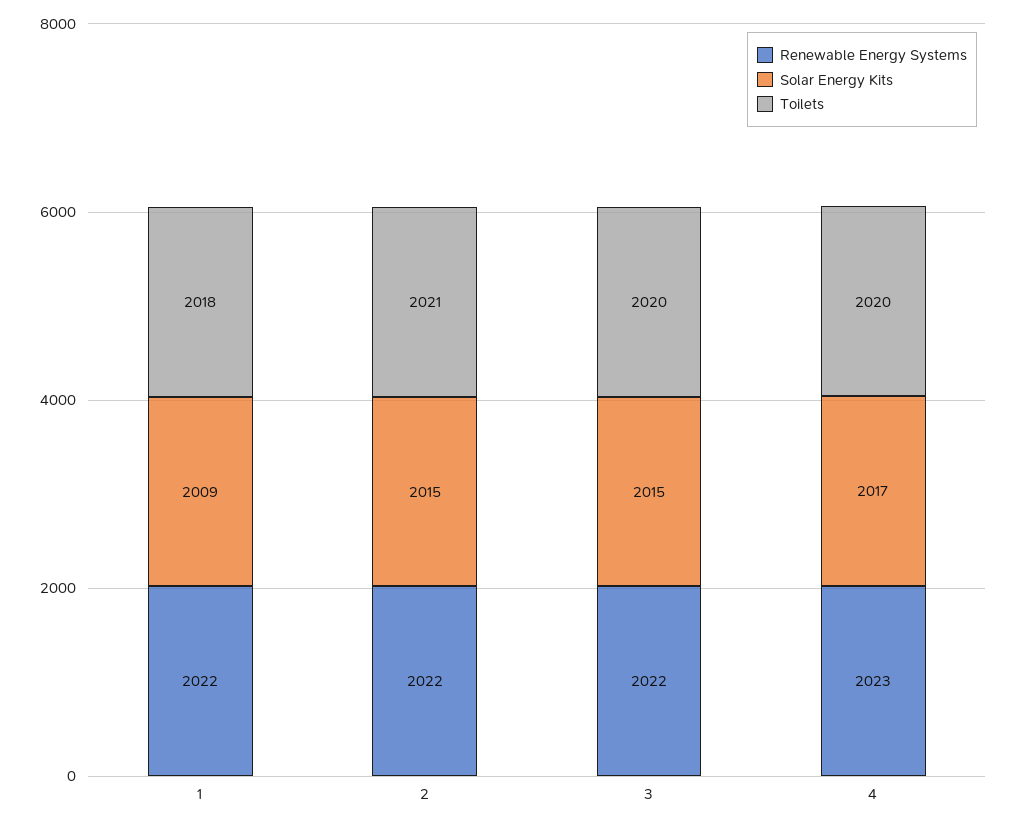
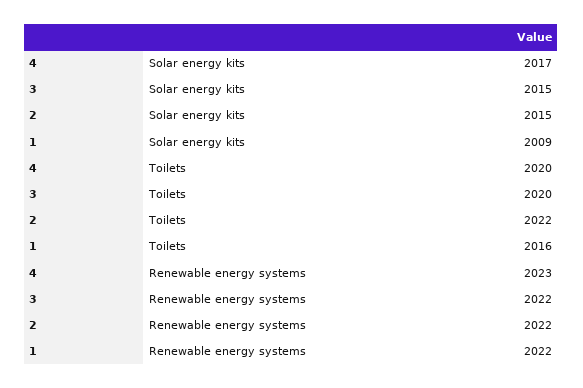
  {
    "Renewable Energy Systems": {
      "1": 2022,
      "2": 2022,
      "3": 2022,
      "4": 2023
    },
    "Solar Energy Kits": {
      "1": 2009,
      "2": 2015,
      "3": 2015,
      "4": 2017
    },
    "Toilets": {
-     "1": 2018,
+     "1": 2016,
-     "2": 2021,
+     "2": 2022,
      "3": 2020,
      "4": 2020
    }
  }

